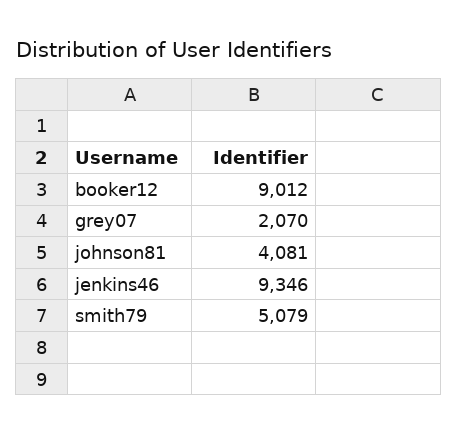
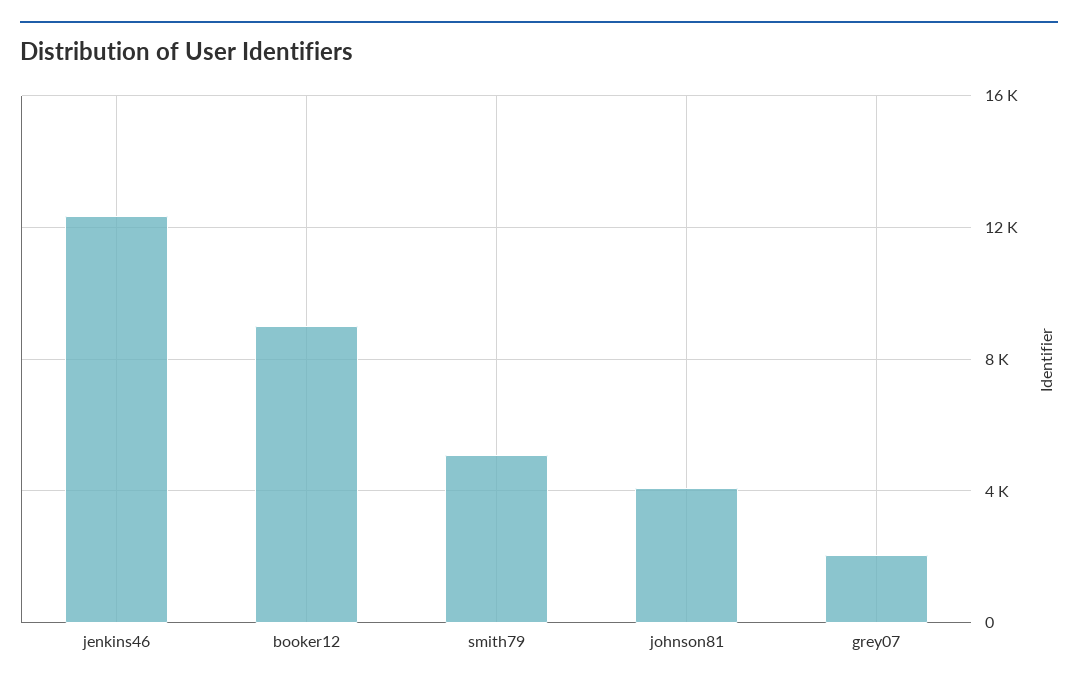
  {
    "booker12": 9012,
    "grey07": 2070,
    "johnson81": 4081,
-   "jenkins46": 9346,
+   "jenkins46": 12500,
    "smith79": 5079
  }

